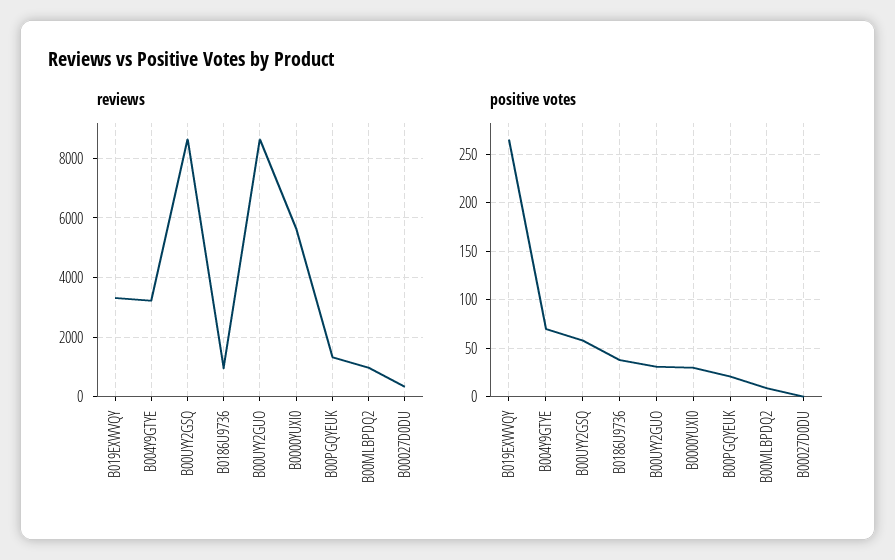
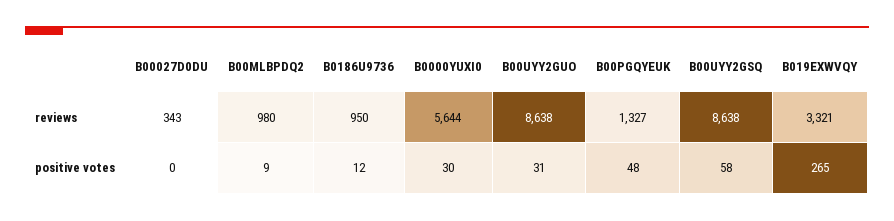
  {
    "reviews": {
      "B019EXWVQY": 3321,
-     "B004Y9GTYE": 3250,
      "B00UYY2GSQ": 8638,
      "B0186U9736": 950,
      "B00UYY2GUO": 8638,
      "B0000YUXI0": 5644,
      "B00PGQYEUK": 1327,
      "B00MLBPDQ2": 980,
      "B00027D0DU": 343
    },
    "positive votes": {
      "B019EXWVQY": 265,
-     "B004Y9GTYE": 70,
      "B00UYY2GSQ": 58,
-     "B0186U9736": 40,
+     "B0186U9736": 12,
      "B00UYY2GUO": 31,
      "B0000YUXI0": 30,
-     "B00PGQYEUK": 20,
+     "B00PGQYEUK": 48,
      "B00MLBPDQ2": 9,
      "B00027D0DU": 0
    }
  }

